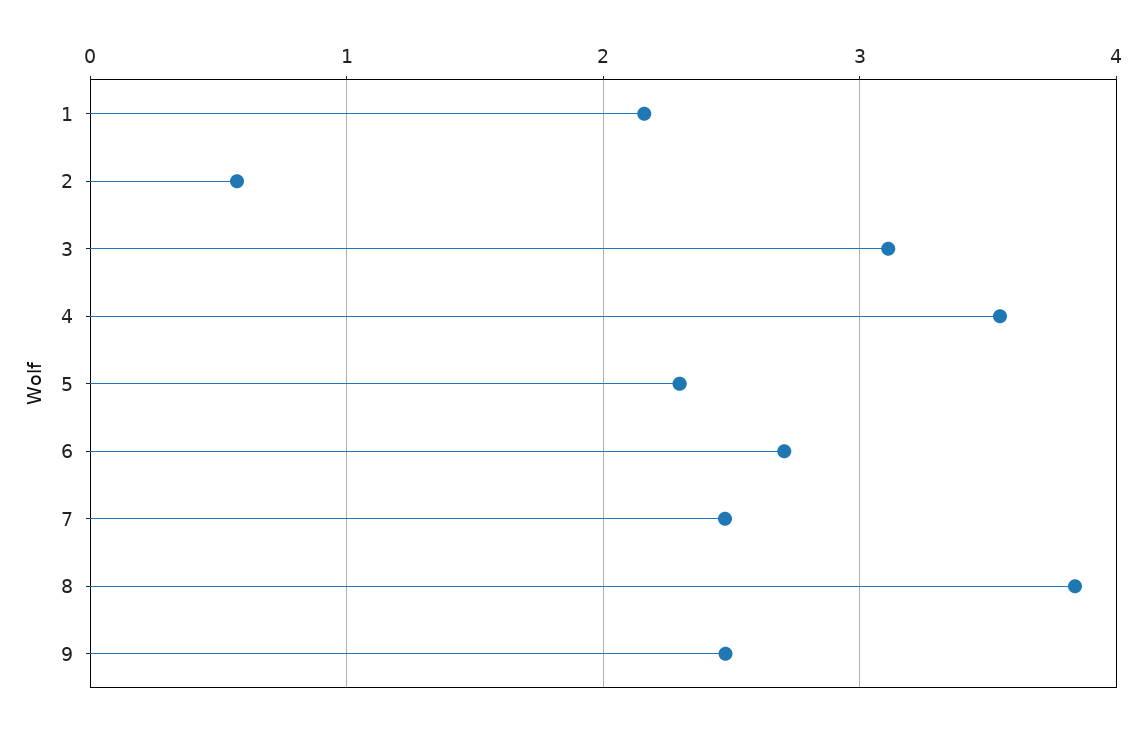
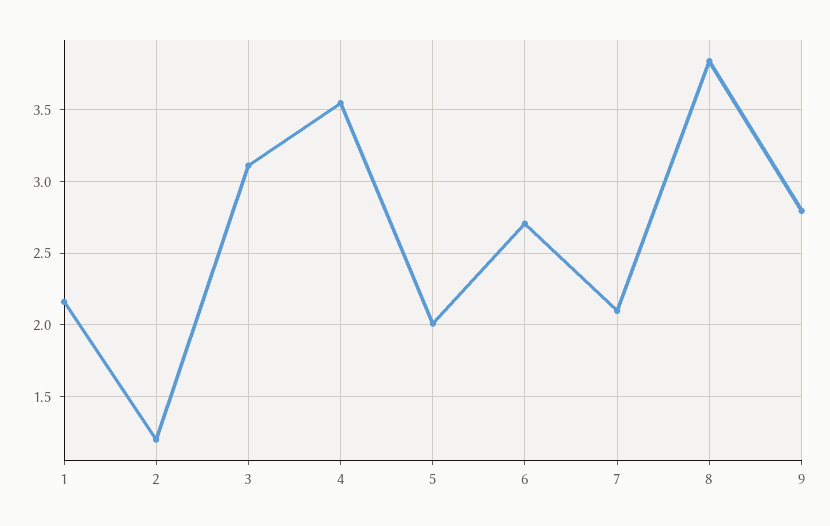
  {
    "1": 2.15,
-   "2": 0.6,
+   "2": 1.2,
    "3": 3.1,
    "4": 3.55,
-   "5": 2.3,
+   "5": 2,
    "6": 2.7,
-   "7": 2.5,
+   "7": 2.1,
    "8": 3.85,
-   "9": 2.5
+   "9": 2.8
  }

